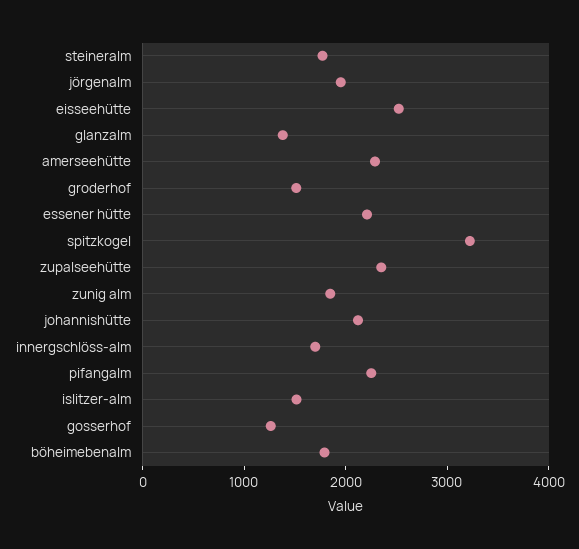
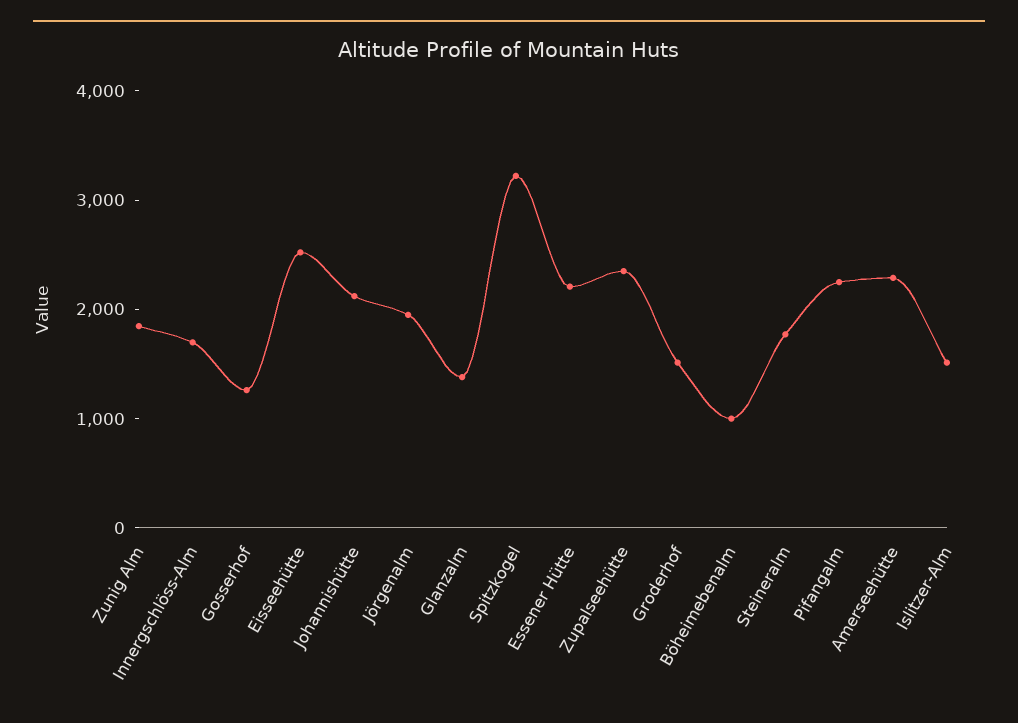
  {
    "steineralm": 1800,
    "jörgenalm": 2000,
    "eisseehütte": 2600,
    "glanzalm": 1400,
    "amerseehütte": 2200,
    "groderhof": 1600,
    "essener hütte": 2200,
    "spitzkogel": 3200,
    "zupalseehütte": 2400,
    "zunig alm": 1800,
    "johannishütte": 2200,
    "innergschlöss-alm": 1600,
    "pifangalm": 2200,
    "islitzer-alm": 1600,
    "gosserhof": 1200,
-   "böheimebenalm": 1800
+   "böheimebenalm": 1000
  }

